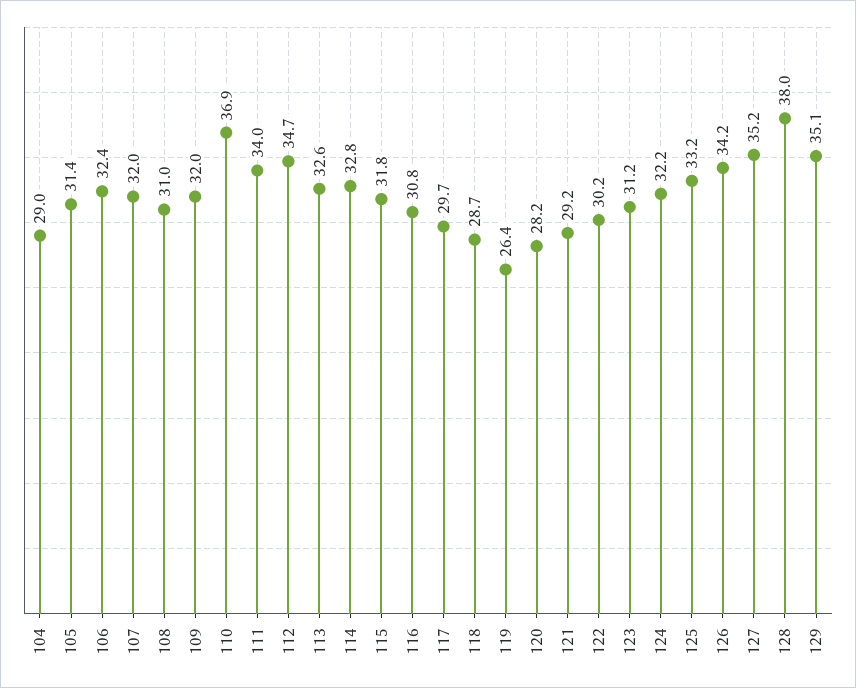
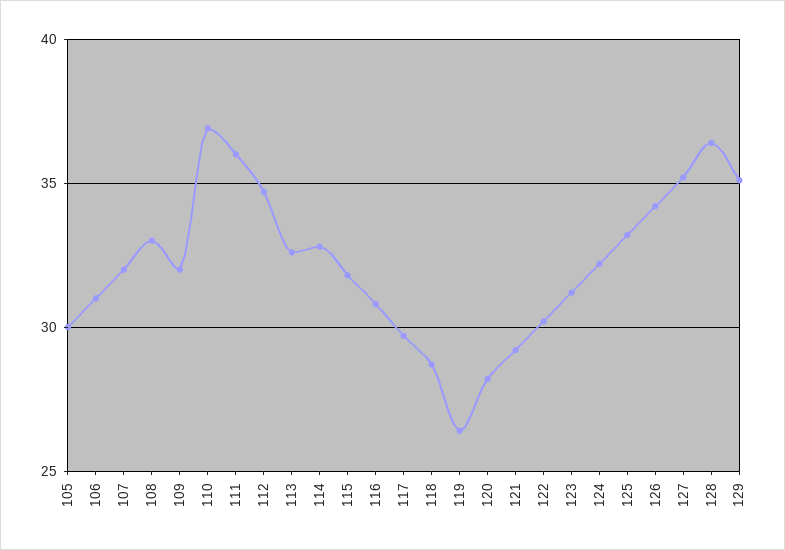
  {
-   "104": 29,
-   "105": 31.4,
+   "105": 30,
-   "106": 32.4,
+   "106": 31,
    "107": 32,
-   "108": 31,
+   "108": 33,
    "109": 32,
    "110": 36.9,
-   "111": 34,
+   "111": 36,
    "112": 34.7,
    "113": 32.6,
    "114": 32.8,
    "115": 31.8,
    "116": 30.8,
    "117": 29.7,
    "118": 28.7,
    "119": 26.4,
    "120": 28.2,
    "121": 29.2,
    "122": 30.2,
    "123": 31.2,
    "124": 32.2,
    "125": 33.2,
    "126": 34.2,
    "127": 35.2,
-   "128": 38,
+   "128": 36.5,
    "129": 35.1
  }

